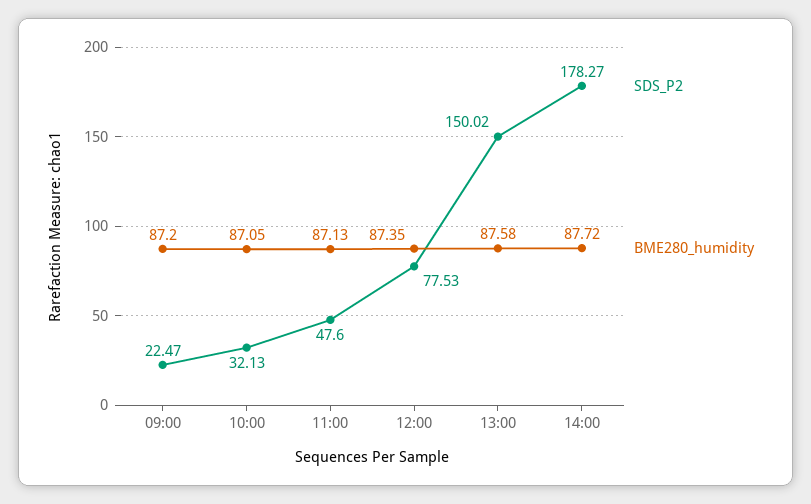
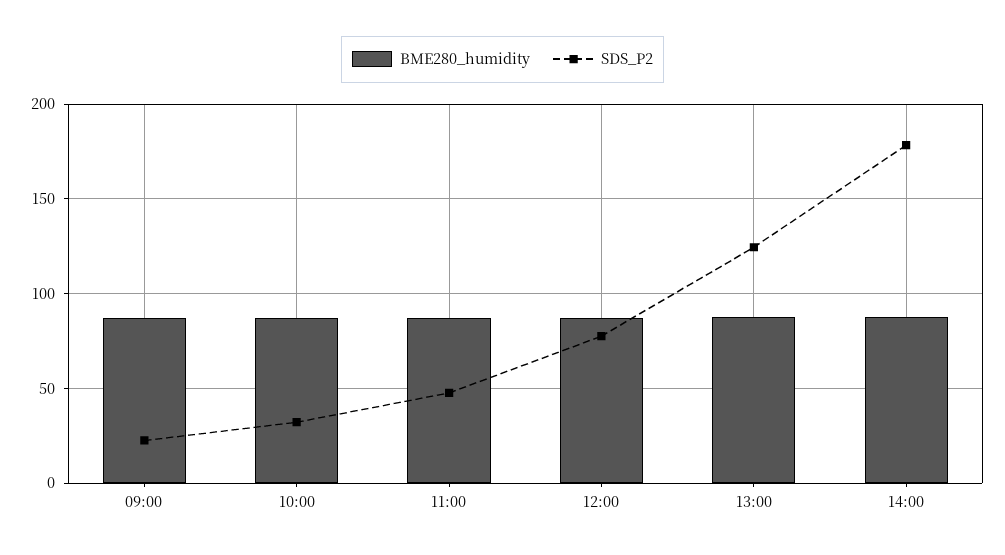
  {
    "SDS_P2": {
      "09:00": 22.47,
      "10:00": 32.13,
      "11:00": 47.6,
      "12:00": 77.53,
-     "13:00": 150.02,
+     "13:00": 125,
      "14:00": 178.27
    },
    "BME280_humidity": {
      "09:00": 87.2,
      "10:00": 87.05,
      "11:00": 87.13,
      "12:00": 87.35,
      "13:00": 87.58,
      "14:00": 87.72
    }
  }

